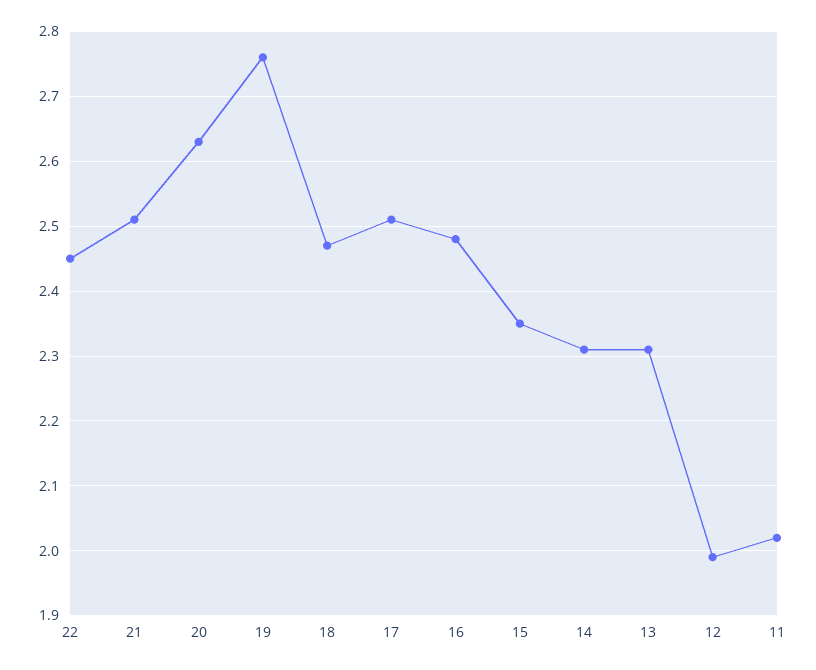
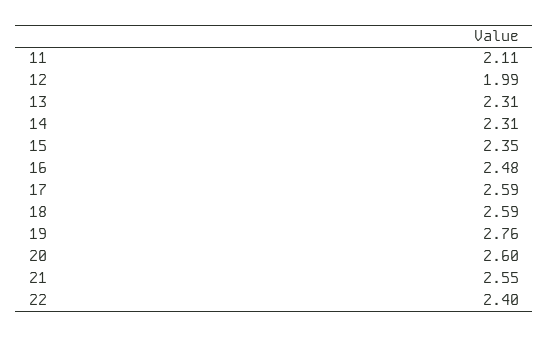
  {
-   "22": 2.45,
+   "22": 2.4,
-   "21": 2.51,
+   "21": 2.55,
-   "20": 2.63,
+   "20": 2.6,
    "19": 2.76,
-   "18": 2.47,
+   "18": 2.59,
-   "17": 2.51,
+   "17": 2.59,
    "16": 2.48,
    "15": 2.35,
    "14": 2.31,
    "13": 2.31,
    "12": 1.99,
-   "11": 2.02
+   "11": 2.11
  }

